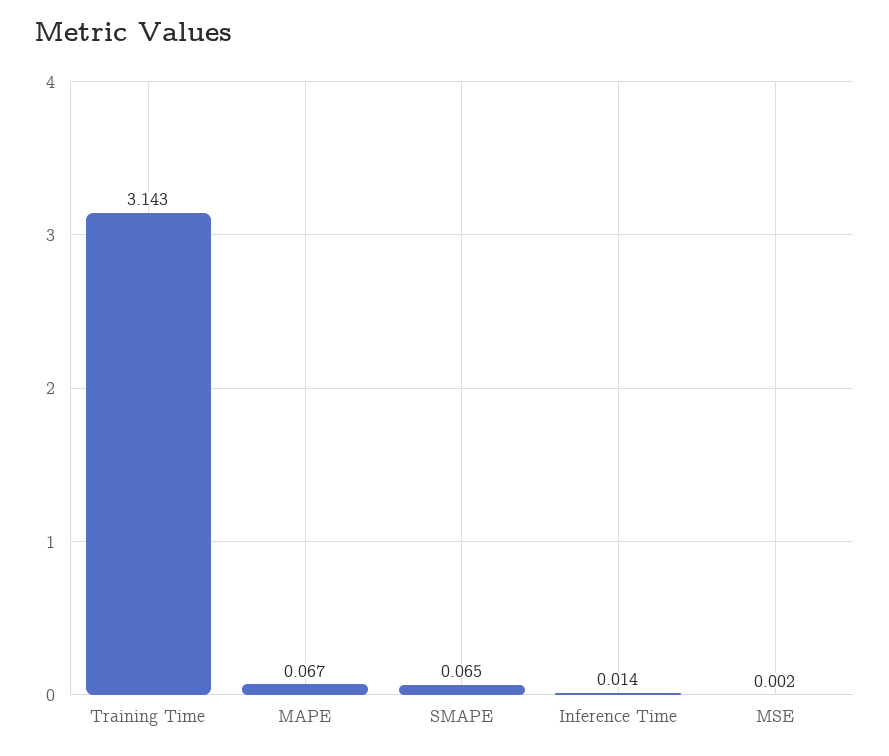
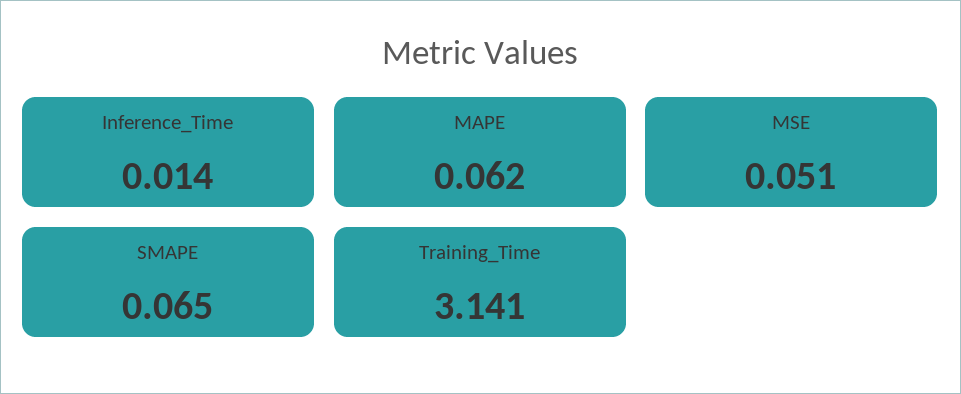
  {
-   "Training Time": 3.143,
+   "Training Time": 3.141,
-   "MAPE": 0.067,
+   "MAPE": 0.062,
    "SMAPE": 0.065,
    "Inference Time": 0.014,
-   "MSE": 0.002
+   "MSE": 0.051
  }

